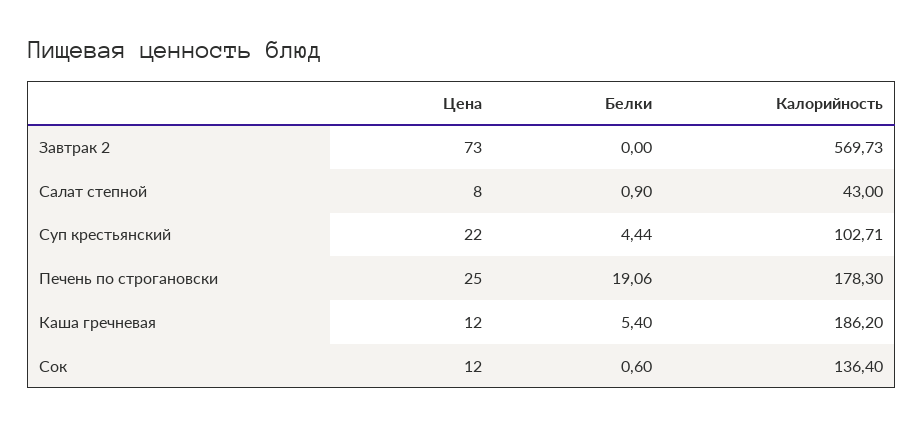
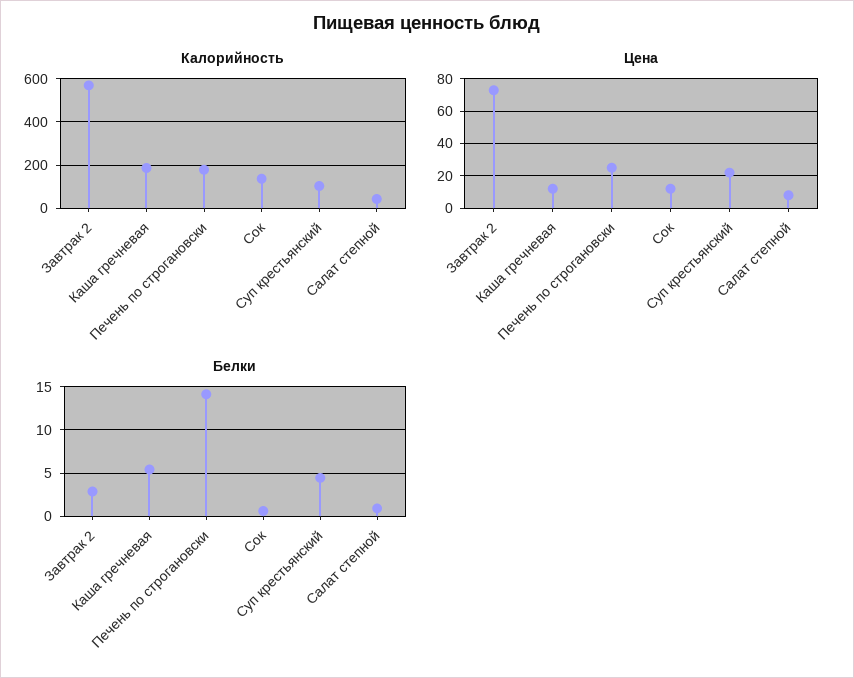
  {
    "Цена": {
      "Завтрак 2": 73,
      "Салат степной": 8,
      "Суп крестьянский": 22,
      "Печень по строгановски": 25,
      "Каша гречневая": 12,
      "Сок": 12
    },
    "Белки": {
-     "Завтрак 2": 0,
+     "Завтрак 2": 3,
      "Салат степной": 0.9,
      "Суп крестьянский": 4.44,
-     "Печень по строгановски": 19.06,
+     "Печень по строгановски": 14,
      "Каша гречневая": 5.4,
      "Сок": 0.6
    },
    "Калорийность": {
      "Завтрак 2": 569.73,
      "Салат степной": 43,
      "Суп крестьянский": 102.71,
      "Печень по строгановски": 178.3,
      "Каша гречневая": 186.2,
      "Сок": 136.4
    }
  }

